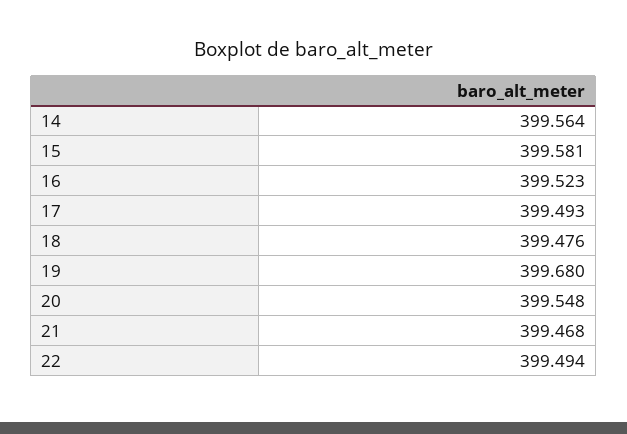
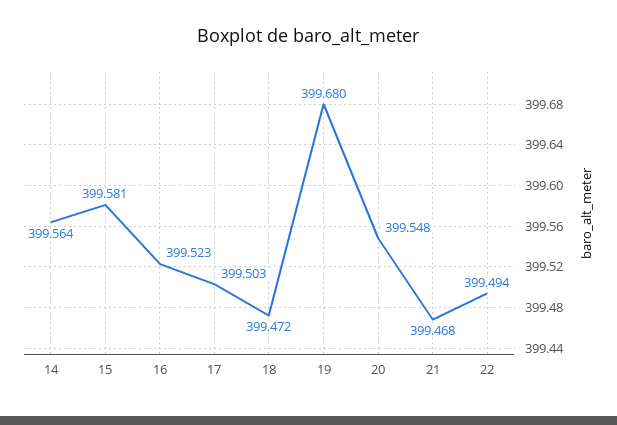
  {
    "14": 399.564,
    "15": 399.581,
    "16": 399.523,
-   "17": 399.493,
+   "17": 399.503,
-   "18": 399.476,
+   "18": 399.472,
    "19": 399.68,
    "20": 399.548,
    "21": 399.468,
    "22": 399.494
  }

